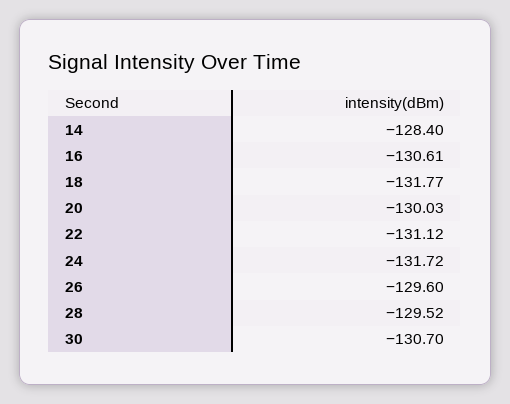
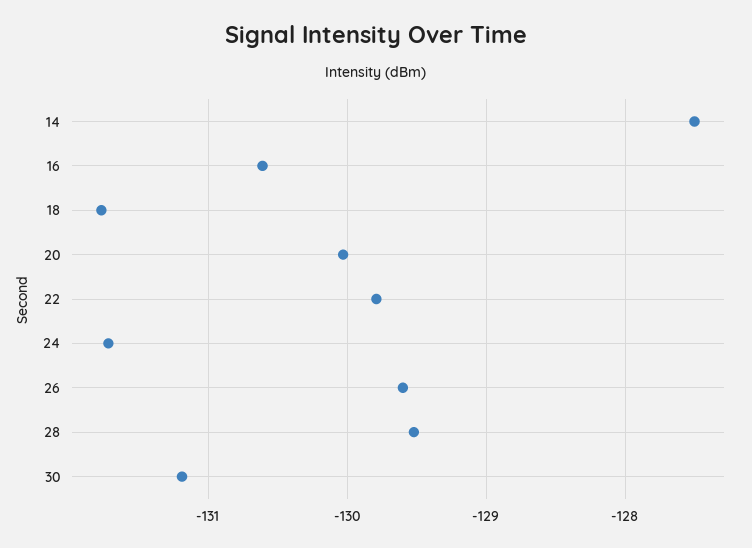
  {
-   "14": -128.4,
+   "14": -127.5,
    "16": -130.61,
    "18": -131.77,
    "20": -130.03,
-   "22": -131.12,
+   "22": -129.8,
    "24": -131.72,
    "26": -129.6,
    "28": -129.52,
-   "30": -130.7
+   "30": -131.2
  }

